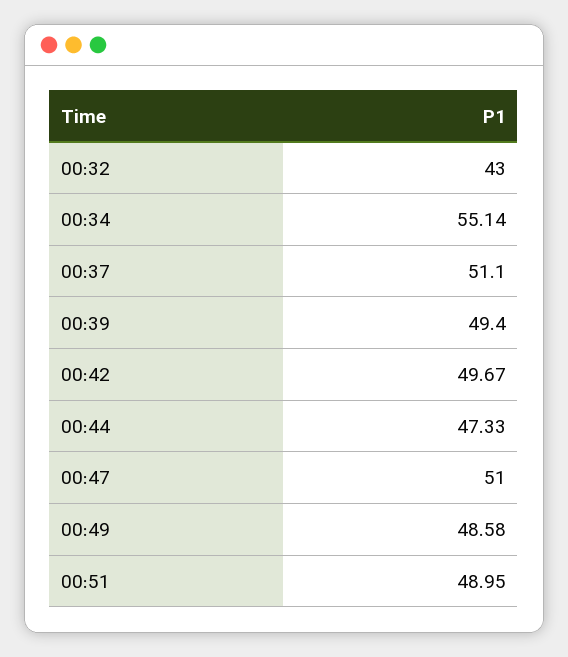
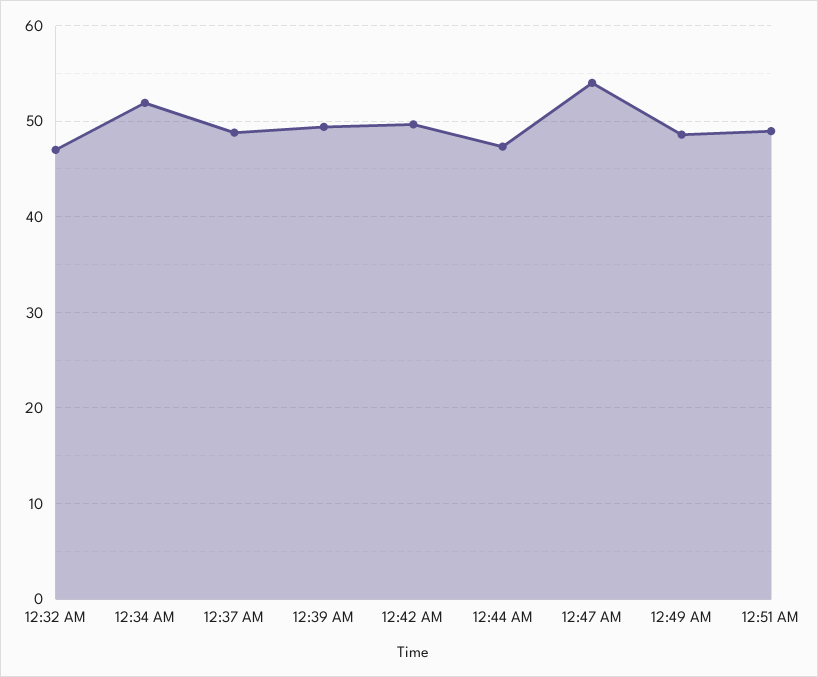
  {
-   "00:32": 43,
+   "00:32": 47,
-   "00:34": 55.14,
+   "00:34": 52,
-   "00:37": 51.1,
+   "00:37": 49,
    "00:39": 49.4,
    "00:42": 49.67,
    "00:44": 47.33,
-   "00:47": 51,
+   "00:47": 54,
    "00:49": 48.58,
    "00:51": 48.95
  }

